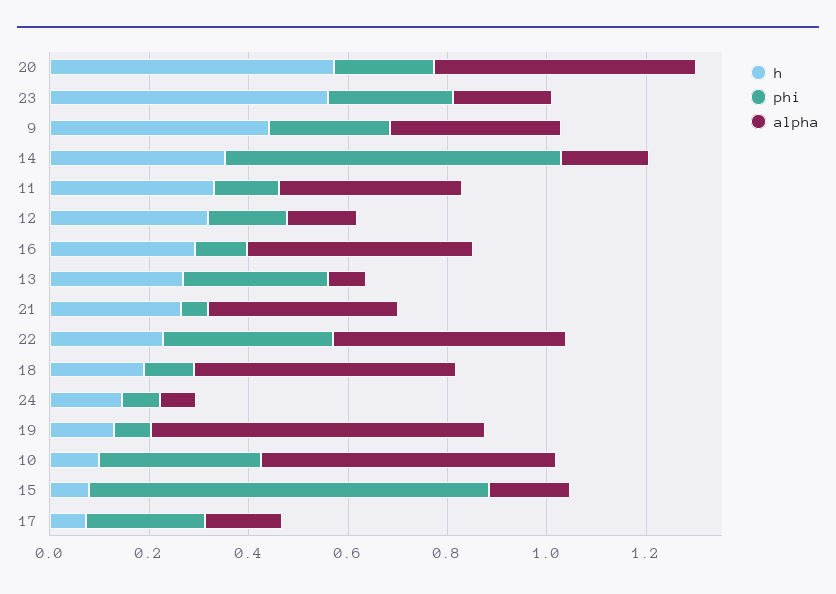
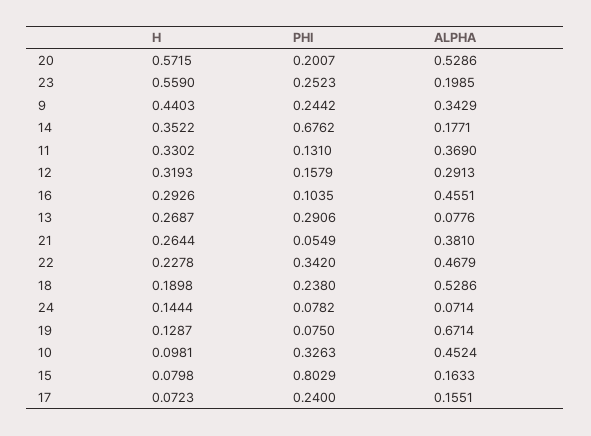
  {
    "h": {
      "20": 0.5715,
      "23": 0.559,
      "9": 0.4403,
      "14": 0.3522,
      "11": 0.3302,
      "12": 0.3193,
      "16": 0.2926,
      "13": 0.2687,
      "21": 0.2644,
      "22": 0.2278,
      "18": 0.1898,
      "24": 0.1444,
      "19": 0.1287,
      "10": 0.0981,
      "15": 0.0798,
      "17": 0.0723
    },
    "phi": {
      "20": 0.2007,
      "23": 0.2523,
      "9": 0.2442,
      "14": 0.6762,
      "11": 0.131,
      "12": 0.1579,
      "16": 0.1035,
      "13": 0.2906,
      "21": 0.0549,
      "22": 0.342,
-     "18": 0.1,
+     "18": 0.238,
      "24": 0.0782,
      "19": 0.075,
      "10": 0.3263,
      "15": 0.8029,
      "17": 0.24
    },
    "alpha": {
      "20": 0.5286,
      "23": 0.1985,
      "9": 0.3429,
      "14": 0.1771,
      "11": 0.369,
-     "12": 0.15,
+     "12": 0.2913,
      "16": 0.4551,
      "13": 0.0776,
      "21": 0.381,
      "22": 0.4679,
      "18": 0.5286,
      "24": 0.0714,
      "19": 0.6714,
-     "10": 0.6,
+     "10": 0.4524,
      "15": 0.1633,
      "17": 0.1551
    }
  }

